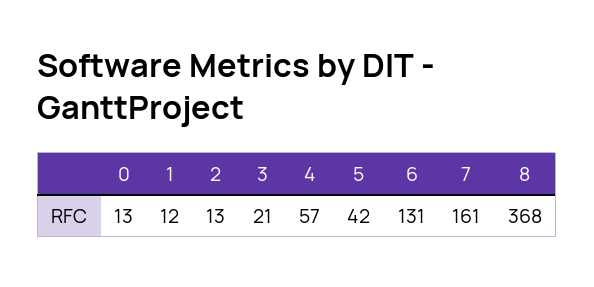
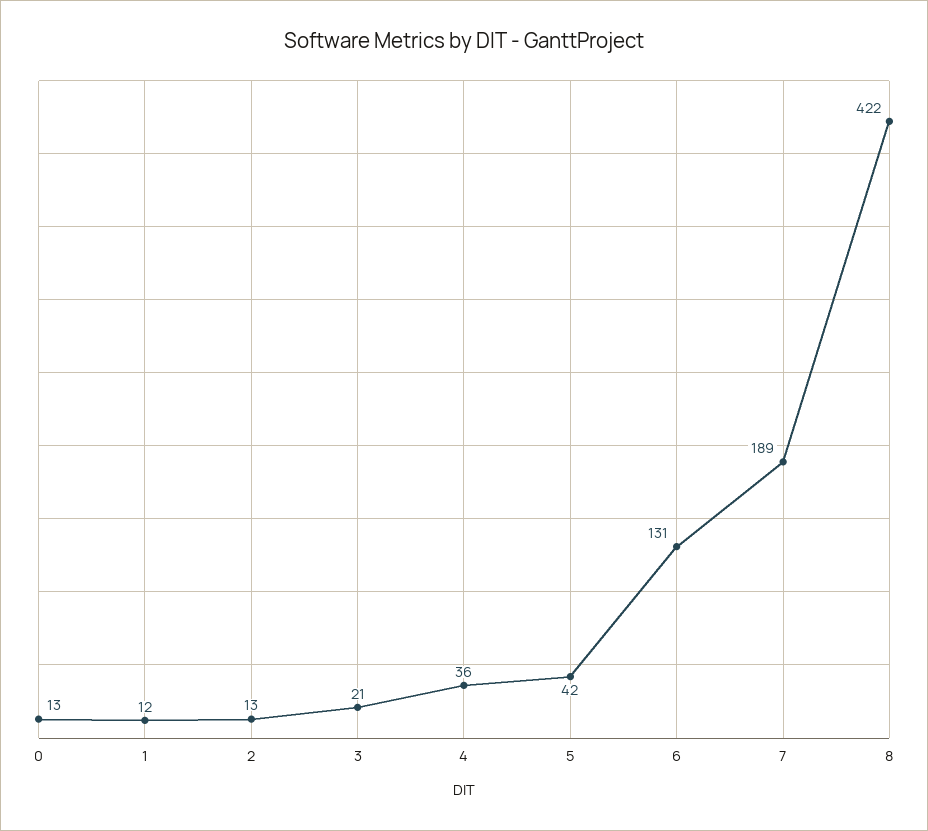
  {
    "0": 13,
    "1": 12,
    "2": 13,
    "3": 21,
-   "4": 57,
+   "4": 36,
    "5": 42,
    "6": 131,
-   "7": 161,
+   "7": 189,
-   "8": 368
+   "8": 422
  }

